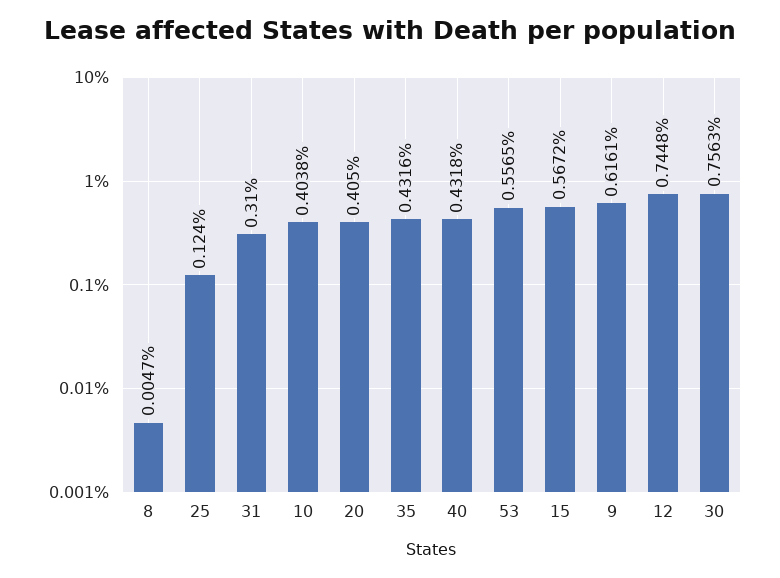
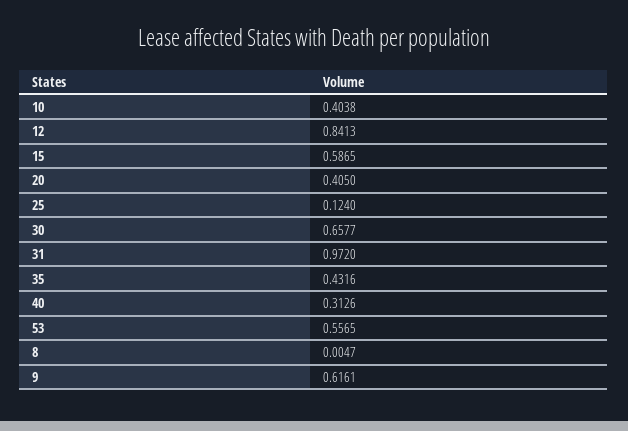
  {
    "8": 0.0047,
    "25": 0.124,
-   "31": 0.31,
+   "31": 0.972,
    "10": 0.4038,
    "20": 0.405,
    "35": 0.4316,
-   "40": 0.4318,
+   "40": 0.3126,
    "53": 0.5565,
-   "15": 0.5672,
+   "15": 0.5865,
    "9": 0.6161,
-   "12": 0.7448,
+   "12": 0.8413,
-   "30": 0.7563
+   "30": 0.6577
  }

